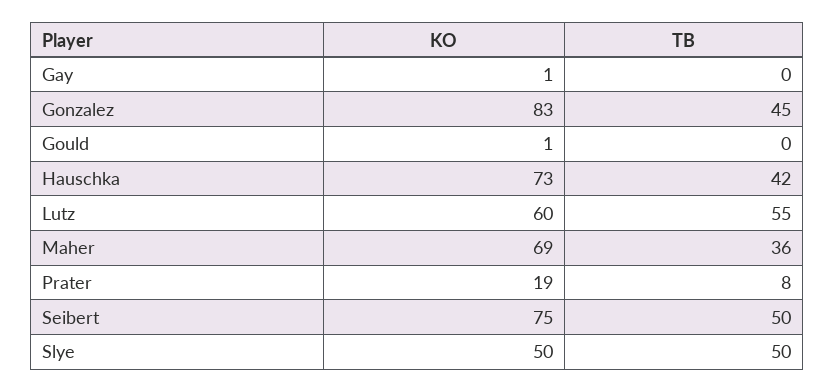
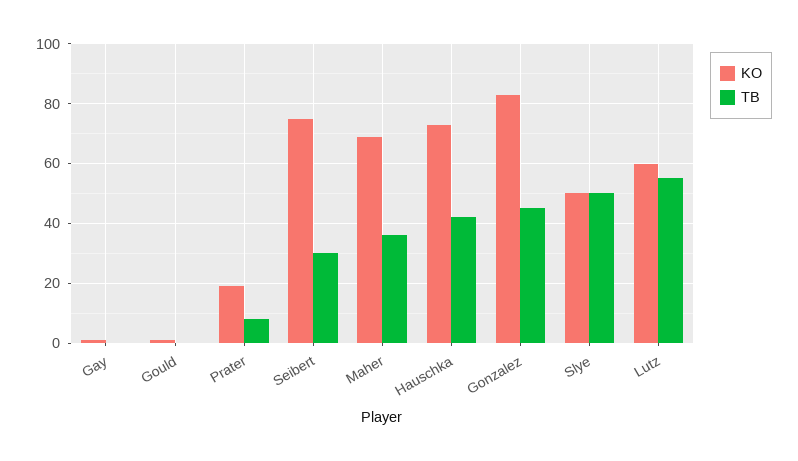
  {
    "KO": {
      "Gay": 1,
      "Gonzalez": 83,
      "Gould": 1,
      "Hauschka": 73,
      "Lutz": 60,
      "Maher": 69,
      "Prater": 19,
      "Seibert": 75,
      "Slye": 50
    },
    "TB": {
      "Gay": 0,
      "Gonzalez": 45,
      "Gould": 0,
      "Hauschka": 42,
      "Lutz": 55,
      "Maher": 36,
      "Prater": 8,
-     "Seibert": 50,
+     "Seibert": 30,
      "Slye": 50
    }
  }

